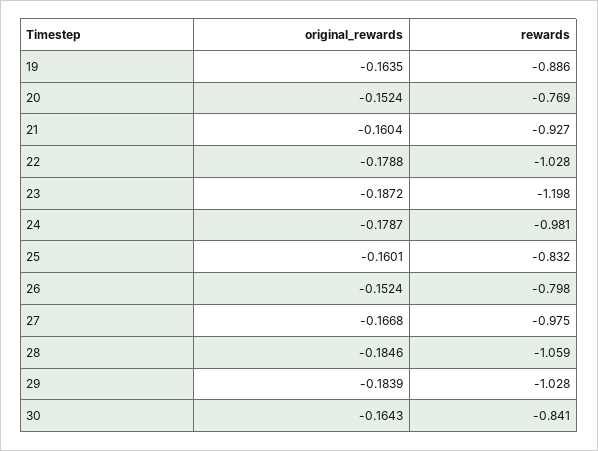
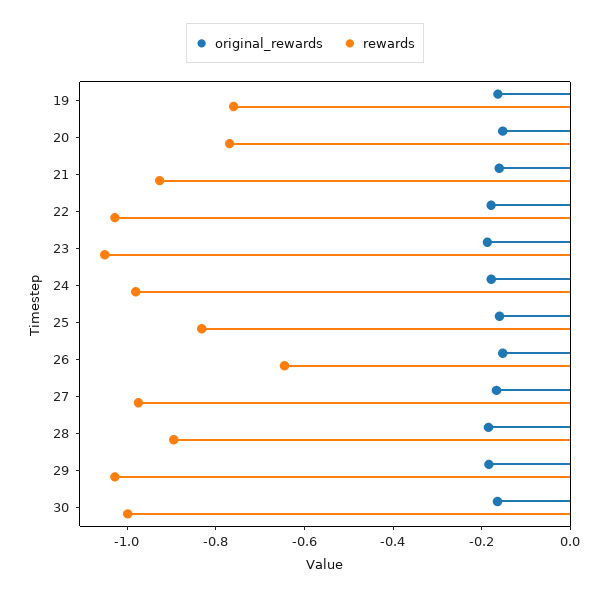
  {
    "original_rewards": {
      "19": -0.1635,
      "20": -0.1524,
      "21": -0.1604,
      "22": -0.1788,
      "23": -0.1872,
      "24": -0.1787,
      "25": -0.1601,
      "26": -0.1524,
      "27": -0.1668,
      "28": -0.1846,
      "29": -0.1839,
      "30": -0.1643
    },
    "rewards": {
-     "19": -0.886,
+     "19": -0.75,
      "20": -0.769,
      "21": -0.927,
      "22": -1.028,
-     "23": -1.198,
+     "23": -1.05,
      "24": -0.981,
      "25": -0.832,
-     "26": -0.798,
+     "26": -0.65,
      "27": -0.975,
-     "28": -1.059,
+     "28": -0.9,
      "29": -1.028,
-     "30": -0.841
+     "30": -1
    }
  }

